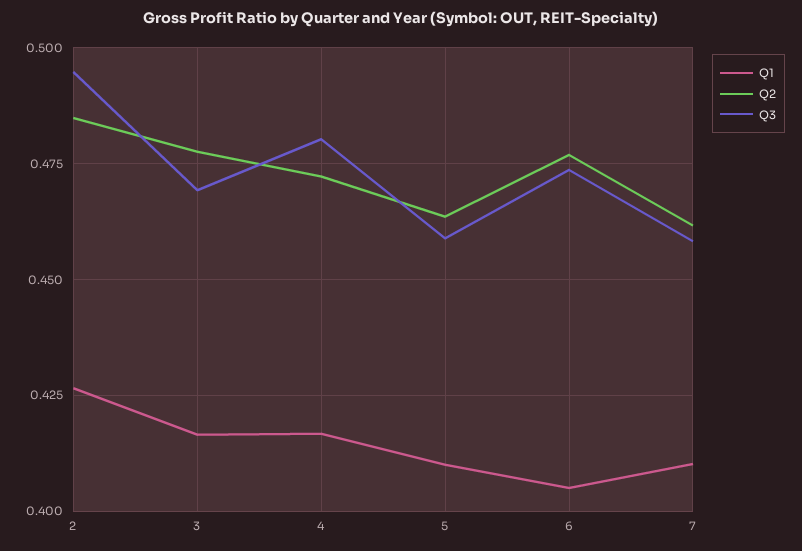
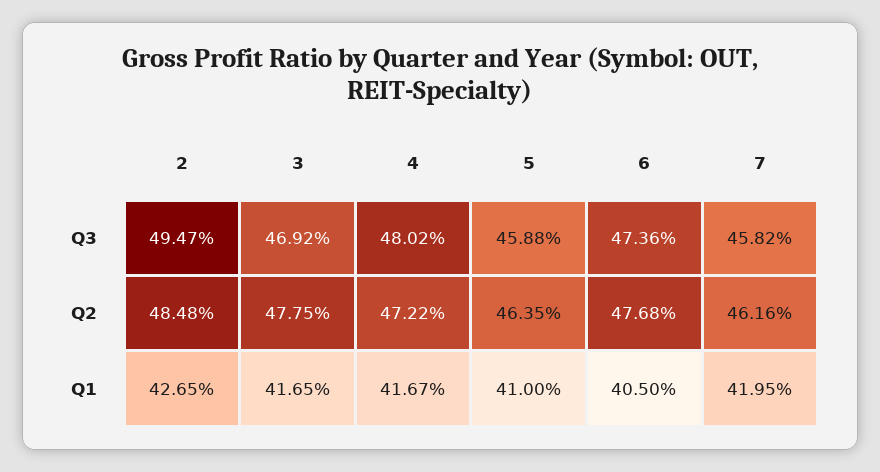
  {
    "Q1": {
      "2": 0.4265,
      "3": 0.4165,
      "4": 0.4167,
      "5": 0.41,
      "6": 0.405,
-     "7": 0.41
+     "7": 0.4195
    },
    "Q2": {
      "2": 0.4848,
      "3": 0.4775,
      "4": 0.4722,
      "5": 0.4635,
      "6": 0.4768,
      "7": 0.4616
    },
    "Q3": {
      "2": 0.4947,
      "3": 0.4692,
      "4": 0.4802,
      "5": 0.4588,
      "6": 0.4736,
      "7": 0.4582
    }
  }

